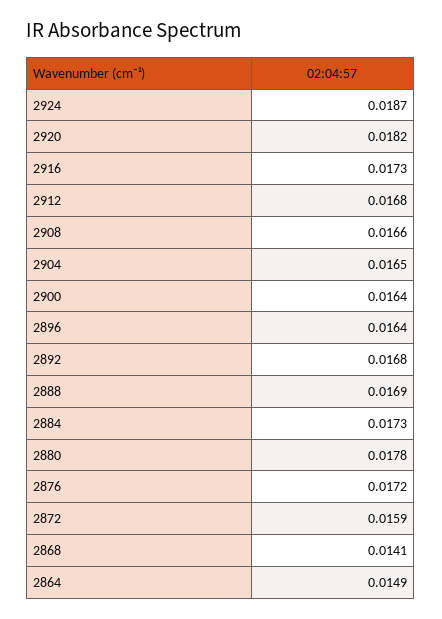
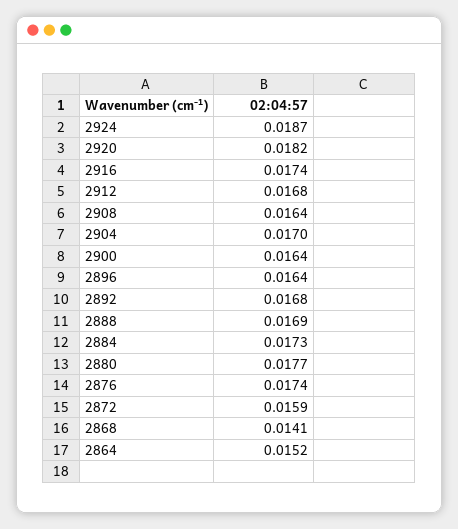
  {
    "2924": 0.0187,
    "2920": 0.0182,
-   "2916": 0.0173,
+   "2916": 0.0174,
    "2912": 0.0168,
-   "2908": 0.0166,
+   "2908": 0.0164,
-   "2904": 0.0165,
+   "2904": 0.017,
    "2900": 0.0164,
    "2896": 0.0164,
    "2892": 0.0168,
    "2888": 0.0169,
    "2884": 0.0173,
-   "2880": 0.0178,
+   "2880": 0.0177,
-   "2876": 0.0172,
+   "2876": 0.0174,
    "2872": 0.0159,
    "2868": 0.0141,
-   "2864": 0.0149
+   "2864": 0.0152
  }

